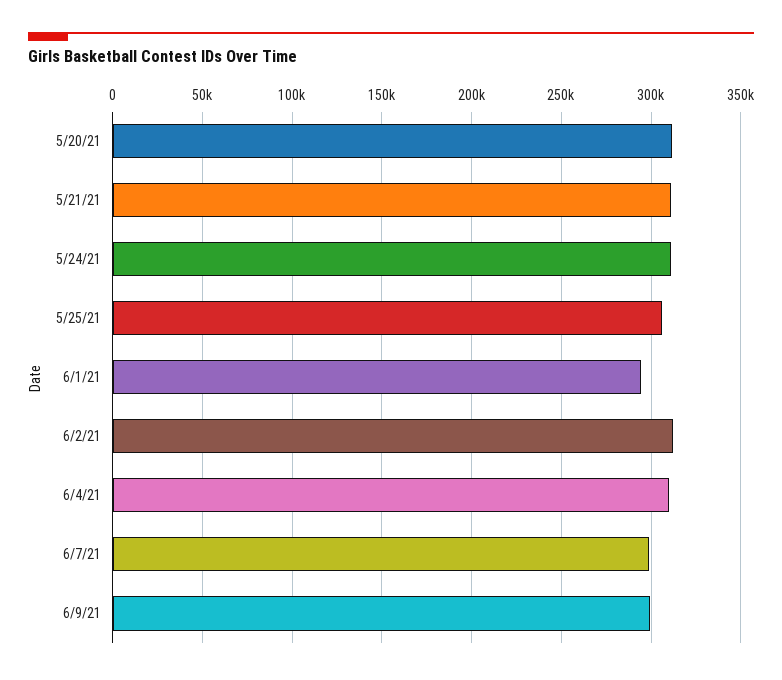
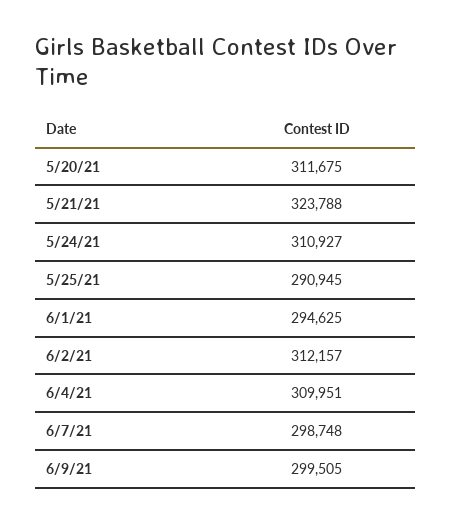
  {
    "5/20/21": 311675,
-   "5/21/21": 310000,
+   "5/21/21": 323788,
    "5/24/21": 310927,
-   "5/25/21": 305000,
+   "5/25/21": 290945,
    "6/1/21": 294625,
    "6/2/21": 312157,
    "6/4/21": 309951,
    "6/7/21": 298748,
    "6/9/21": 299505
  }

